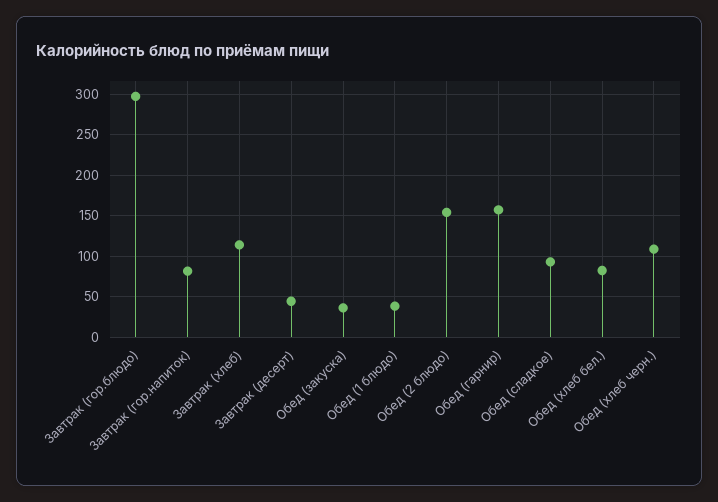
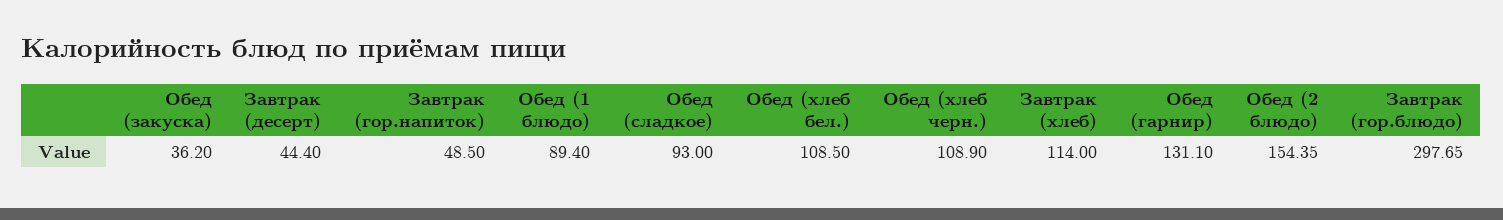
  {
    "Завтрак (гор.блюдо)": 297.65,
-   "Завтрак (гор.напиток)": 80,
+   "Завтрак (гор.напиток)": 48.5,
    "Завтрак (хлеб)": 114,
    "Завтрак (десерт)": 44.4,
    "Обед (закуска)": 36.2,
-   "Обед (1 блюдо)": 40,
+   "Обед (1 блюдо)": 89.4,
    "Обед (2 блюдо)": 154.35,
-   "Обед (гарнир)": 160,
+   "Обед (гарнир)": 131.1,
    "Обед (сладкое)": 93,
-   "Обед (хлеб бел.)": 80,
+   "Обед (хлеб бел.)": 108.5,
    "Обед (хлеб черн.)": 108.9
  }

